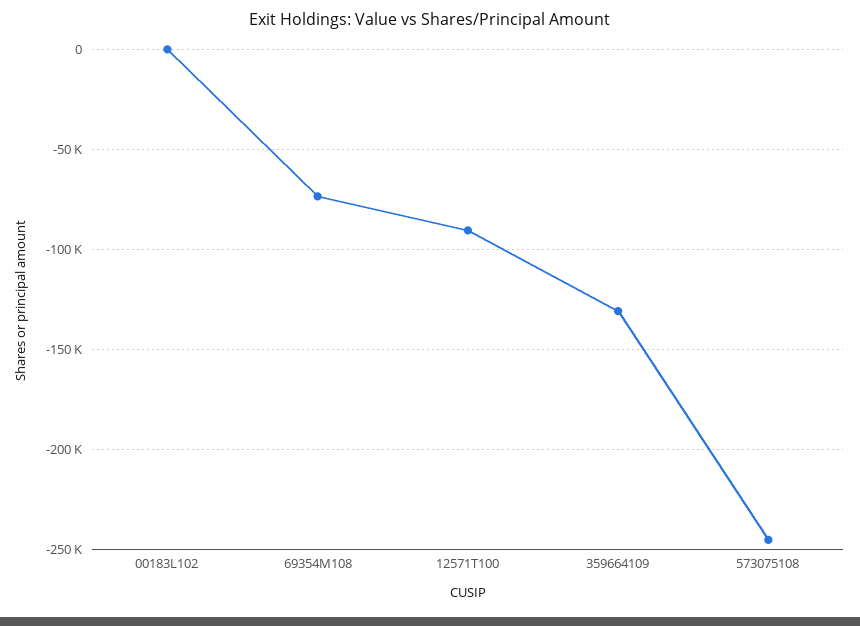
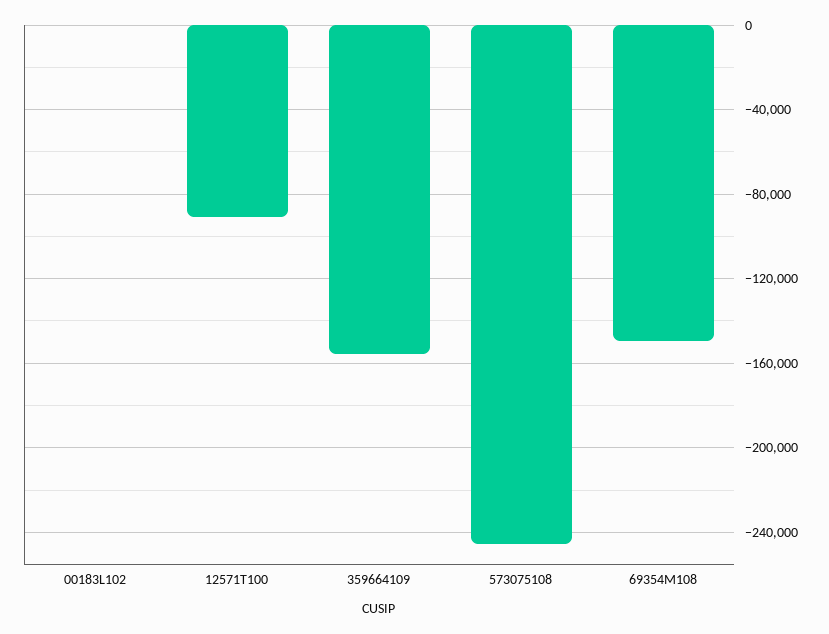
  {
    "00183L102": 0,
-   "69354M108": -75000,
+   "69354M108": -150000,
    "12571T100": -90000,
-   "359664109": -130000,
+   "359664109": -155000,
    "573075108": -245000
  }

